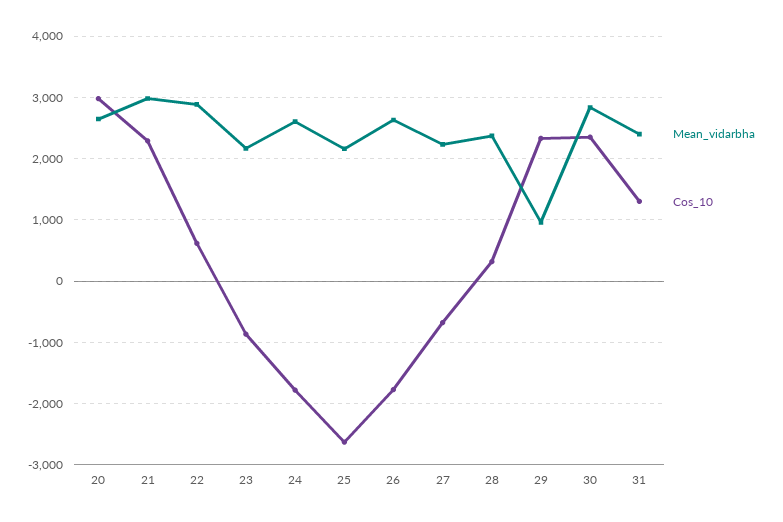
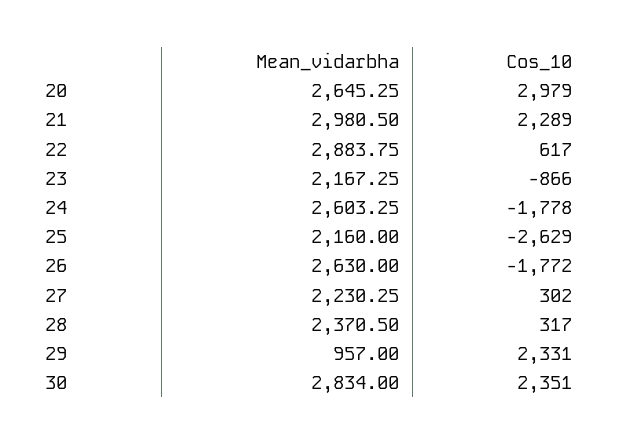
  {
    "Mean_vidarbha": {
      "20": 2645.25,
      "21": 2980.5,
      "22": 2883.75,
      "23": 2167.25,
      "24": 2603.25,
      "25": 2160,
      "26": 2630,
      "27": 2230.25,
      "28": 2370.5,
      "29": 957,
-     "30": 2834,
+     "30": 2834
-     "31": 2400
    },
    "Cos_10": {
      "20": 2979,
      "21": 2289,
      "22": 617,
      "23": -866,
      "24": -1778,
      "25": -2629,
      "26": -1772,
-     "27": -700,
+     "27": 302,
      "28": 317,
      "29": 2331,
-     "30": 2351,
+     "30": 2351
-     "31": 1300
    }
  }

